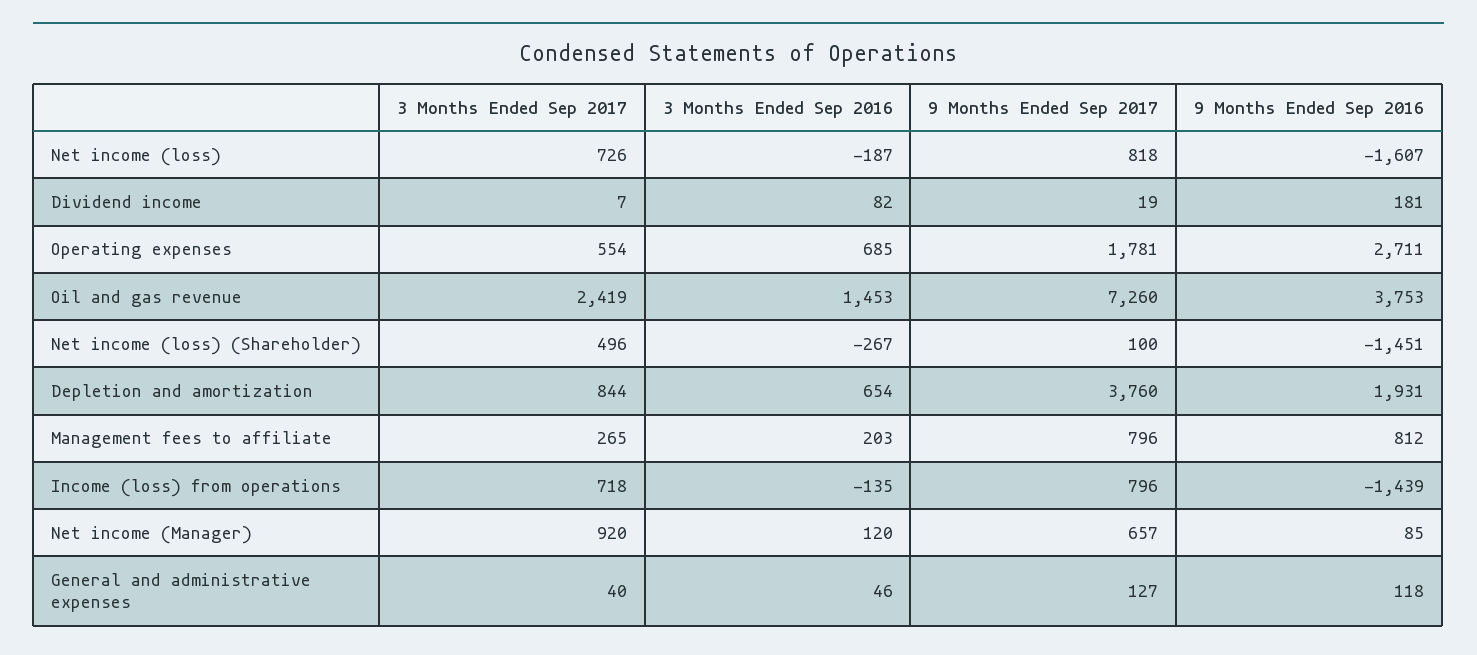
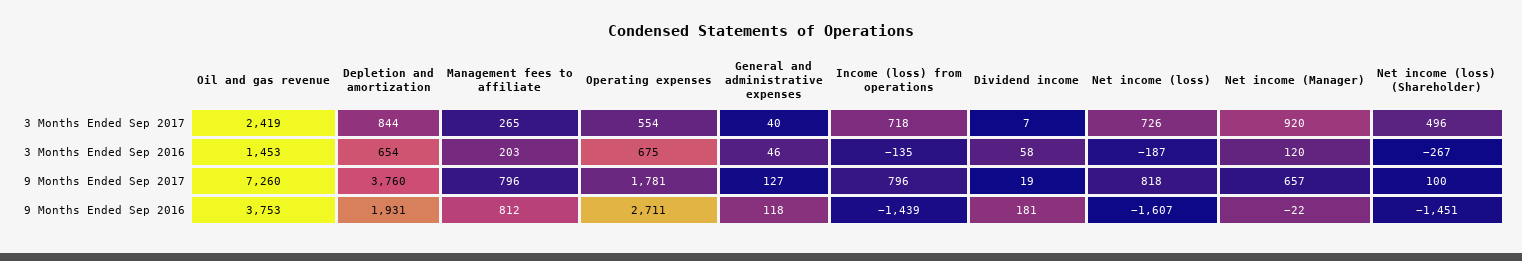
  {
    "3 Months Ended Sep 2017": {
      "Net income (loss)": 726,
      "Dividend income": 7,
      "Operating expenses": 554,
      "Oil and gas revenue": 2419,
      "Net income (loss) (Shareholder)": 496,
      "Depletion and amortization": 844,
      "Management fees to affiliate": 265,
      "Income (loss) from operations": 718,
      "Net income (Manager)": 920,
      "General and administrative expenses": 40
    },
    "3 Months Ended Sep 2016": {
      "Net income (loss)": -187,
-     "Dividend income": 82,
+     "Dividend income": 58,
-     "Operating expenses": 685,
+     "Operating expenses": 675,
      "Oil and gas revenue": 1453,
      "Net income (loss) (Shareholder)": -267,
      "Depletion and amortization": 654,
      "Management fees to affiliate": 203,
      "Income (loss) from operations": -135,
      "Net income (Manager)": 120,
      "General and administrative expenses": 46
    },
    "9 Months Ended Sep 2017": {
      "Net income (loss)": 818,
      "Dividend income": 19,
      "Operating expenses": 1781,
      "Oil and gas revenue": 7260,
      "Net income (loss) (Shareholder)": 100,
      "Depletion and amortization": 3760,
      "Management fees to affiliate": 796,
      "Income (loss) from operations": 796,
      "Net income (Manager)": 657,
      "General and administrative expenses": 127
    },
    "9 Months Ended Sep 2016": {
      "Net income (loss)": -1607,
      "Dividend income": 181,
      "Operating expenses": 2711,
      "Oil and gas revenue": 3753,
      "Net income (loss) (Shareholder)": -1451,
      "Depletion and amortization": 1931,
      "Management fees to affiliate": 812,
      "Income (loss) from operations": -1439,
-     "Net income (Manager)": 85,
+     "Net income (Manager)": -22,
      "General and administrative expenses": 118
    }
  }

